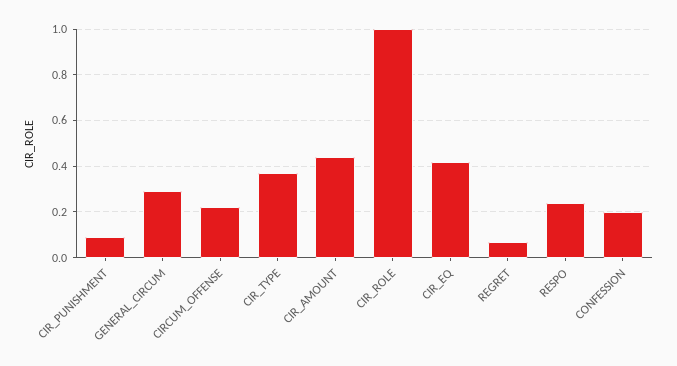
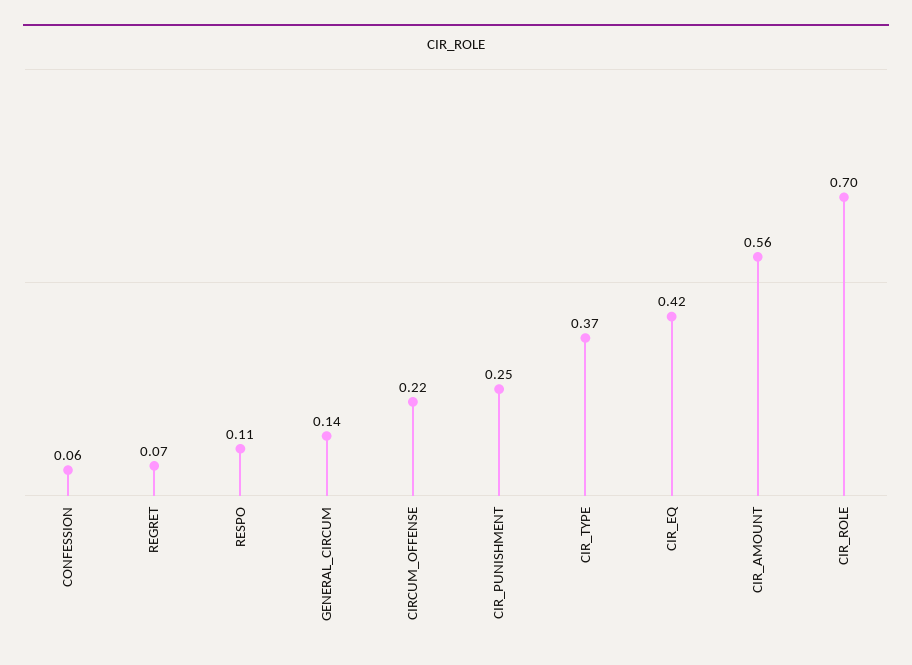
  {
-   "CIR_PUNISHMENT": 0.1,
+   "CIR_PUNISHMENT": 0.25,
-   "GENERAL_CIRCUM": 0.3,
+   "GENERAL_CIRCUM": 0.14,
    "CIRCUM_OFFENSE": 0.22,
    "CIR_TYPE": 0.37,
-   "CIR_AMOUNT": 0.45,
+   "CIR_AMOUNT": 0.56,
-   "CIR_ROLE": 1,
+   "CIR_ROLE": 0.7,
    "CIR_EQ": 0.42,
    "REGRET": 0.07,
-   "RESPO": 0.25,
+   "RESPO": 0.11,
-   "CONFESSION": 0.2
+   "CONFESSION": 0.06
  }

